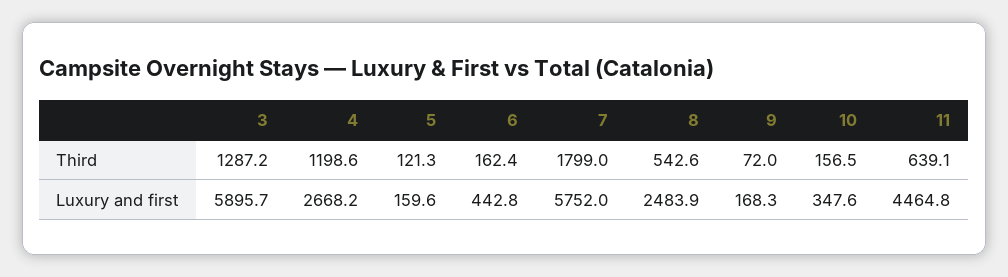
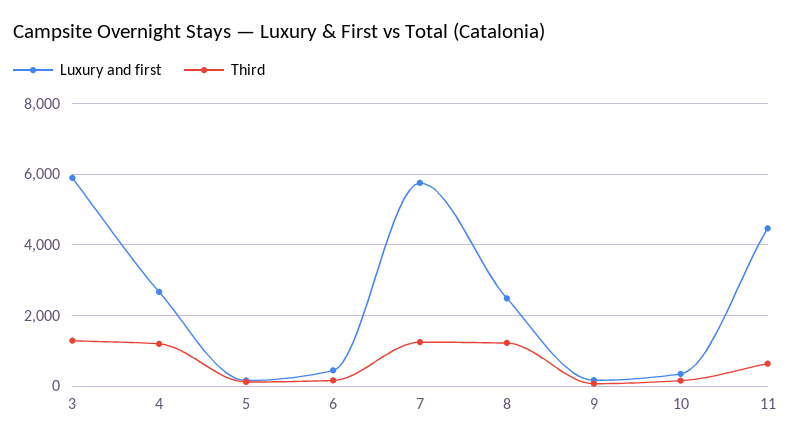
  {
    "Third": {
      "3": 1287.2,
      "4": 1198.6,
      "5": 121.3,
      "6": 162.4,
-     "7": 1799,
+     "7": 1200,
-     "8": 542.6,
+     "8": 1200,
      "9": 72,
      "10": 156.5,
      "11": 639.1
    },
    "Luxury and first": {
      "3": 5895.7,
      "4": 2668.2,
      "5": 159.6,
      "6": 442.8,
      "7": 5752,
      "8": 2483.9,
      "9": 168.3,
      "10": 347.6,
      "11": 4464.8
    }
  }

